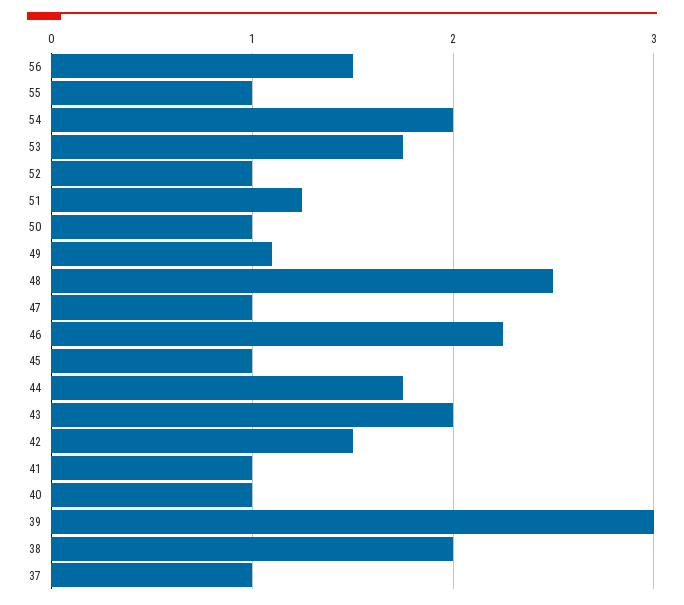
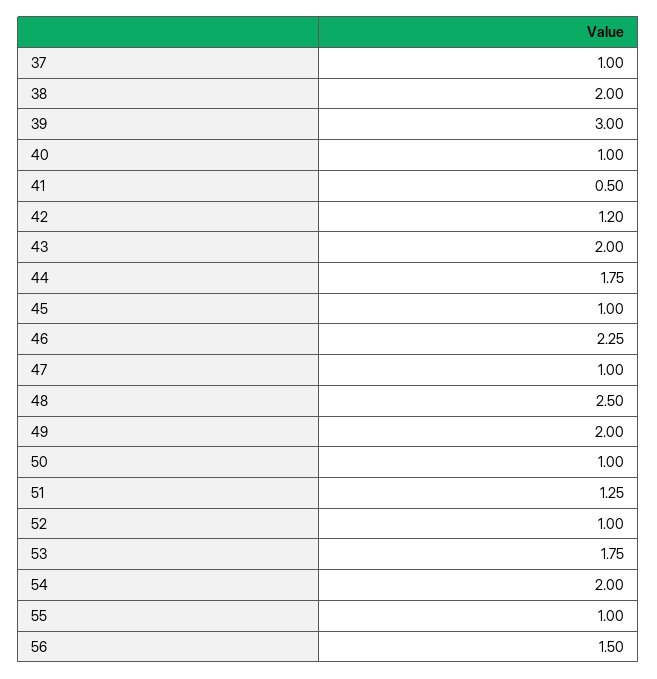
  {
    "56": 1.5,
    "55": 1,
    "54": 2,
    "53": 1.75,
    "52": 1,
    "51": 1.25,
    "50": 1,
-   "49": 1.1,
+   "49": 2,
    "48": 2.5,
    "47": 1,
    "46": 2.25,
    "45": 1,
    "44": 1.75,
    "43": 2,
-   "42": 1.5,
+   "42": 1.2,
-   "41": 1,
+   "41": 0.5,
    "40": 1,
    "39": 3,
    "38": 2,
    "37": 1
  }

